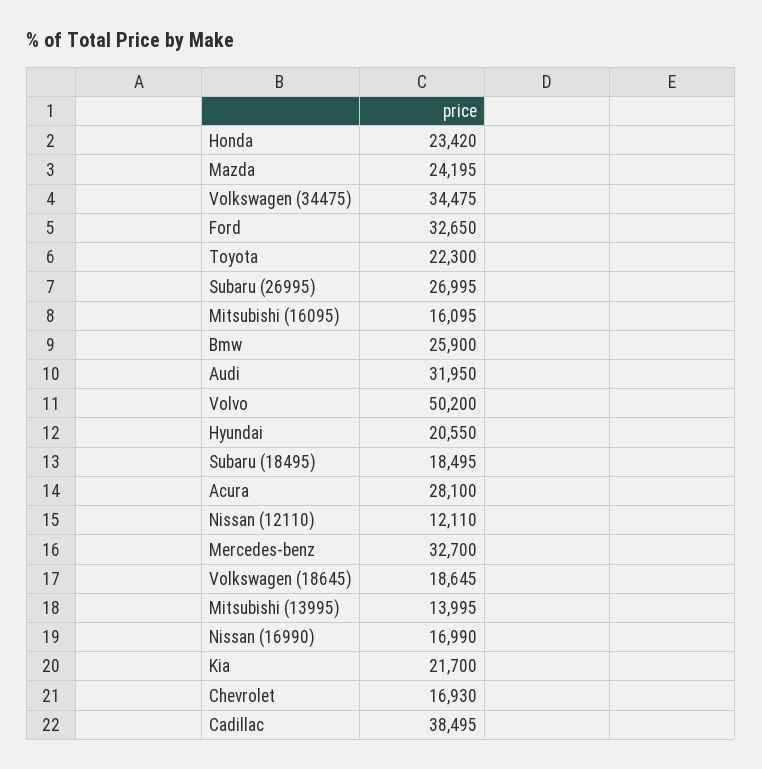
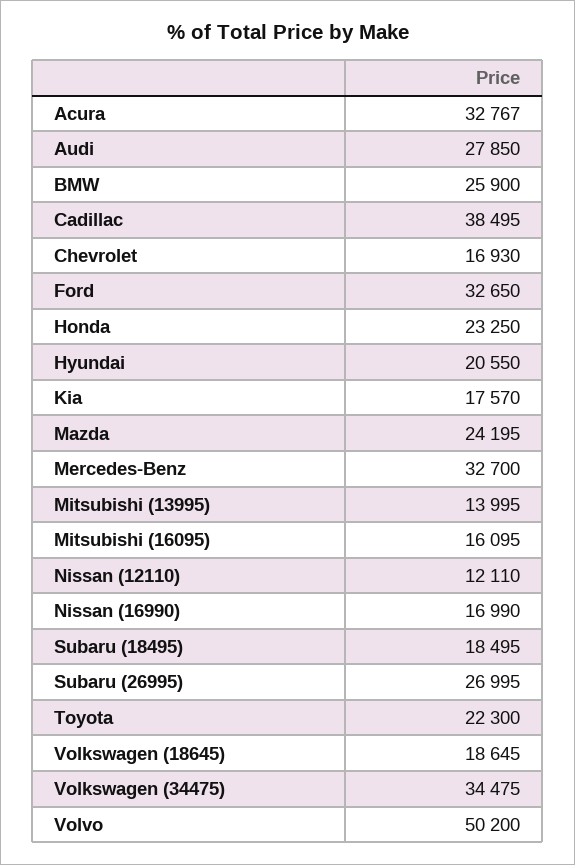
  {
-   "Honda": 23420,
+   "Honda": 23250,
    "Mazda": 24195,
    "Volkswagen (34475)": 34475,
    "Ford": 32650,
    "Toyota": 22300,
    "Subaru (26995)": 26995,
    "Mitsubishi (16095)": 16095,
    "Bmw": 25900,
-   "Audi": 31950,
+   "Audi": 27850,
    "Volvo": 50200,
    "Hyundai": 20550,
    "Subaru (18495)": 18495,
-   "Acura": 28100,
+   "Acura": 32767,
    "Nissan (12110)": 12110,
    "Mercedes-benz": 32700,
    "Volkswagen (18645)": 18645,
    "Mitsubishi (13995)": 13995,
    "Nissan (16990)": 16990,
-   "Kia": 21700,
+   "Kia": 17570,
    "Chevrolet": 16930,
    "Cadillac": 38495
  }

